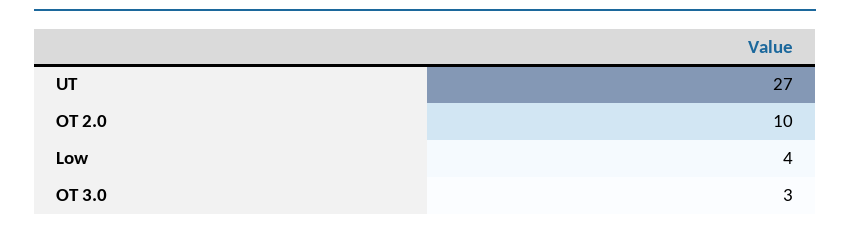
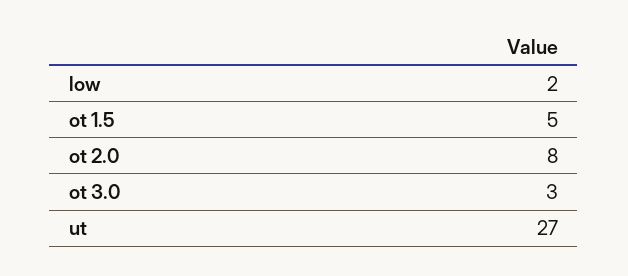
  {
    "UT": 27,
-   "OT 2.0": 10,
+   "OT 2.0": 8,
-   "Low": 4,
+   "Low": 2,
-   "OT 3.0": 3
+   "OT 3.0": 3,
+   "ot 1.5": 5
  }

